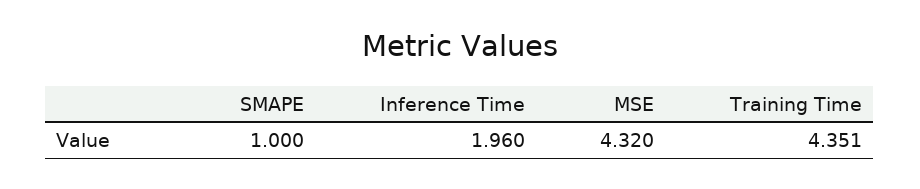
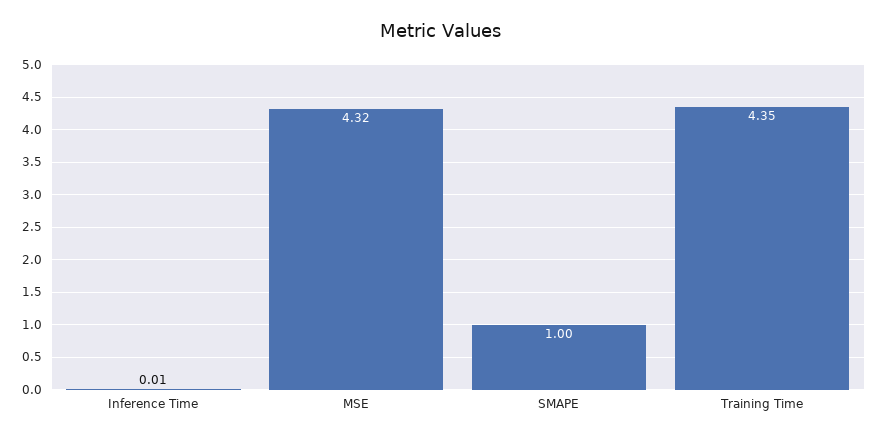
  {
    "SMAPE": 1,
-   "Inference Time": 1.96,
+   "Inference Time": 0.01,
    "MSE": 4.32,
    "Training Time": 4.351
  }

